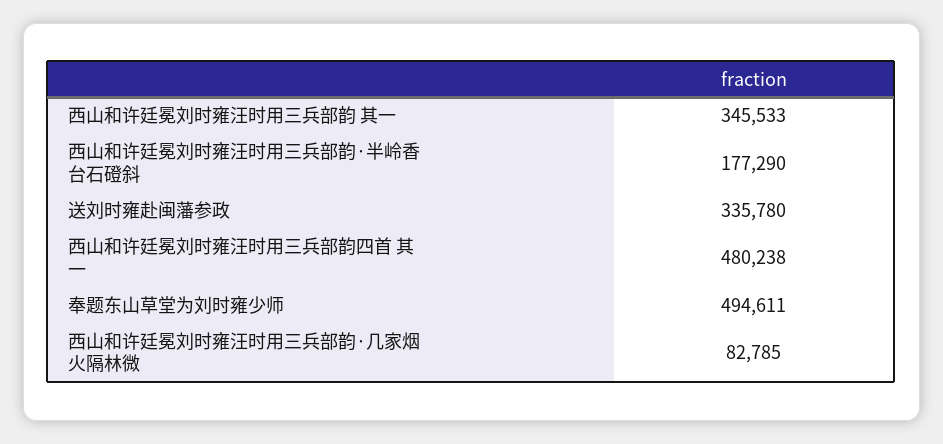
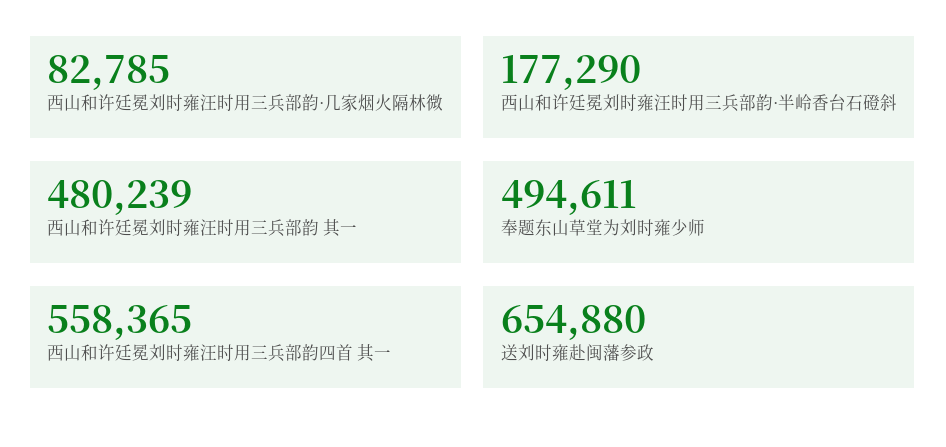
  {
-   "西山和许廷冕刘时雍汪时用三兵部韵 其一": 345533,
+   "西山和许廷冕刘时雍汪时用三兵部韵 其一": 480239,
    "西山和许廷冕刘时雍汪时用三兵部韵·半岭香台石磴斜": 177290,
-   "送刘时雍赴闽藩参政": 335780,
+   "送刘时雍赴闽藩参政": 654880,
-   "西山和许廷冕刘时雍汪时用三兵部韵四首 其一": 480238,
+   "西山和许廷冕刘时雍汪时用三兵部韵四首 其一": 558365,
    "奉题东山草堂为刘时雍少师": 494611,
    "西山和许廷冕刘时雍汪时用三兵部韵·几家烟火隔林微": 82785
  }

